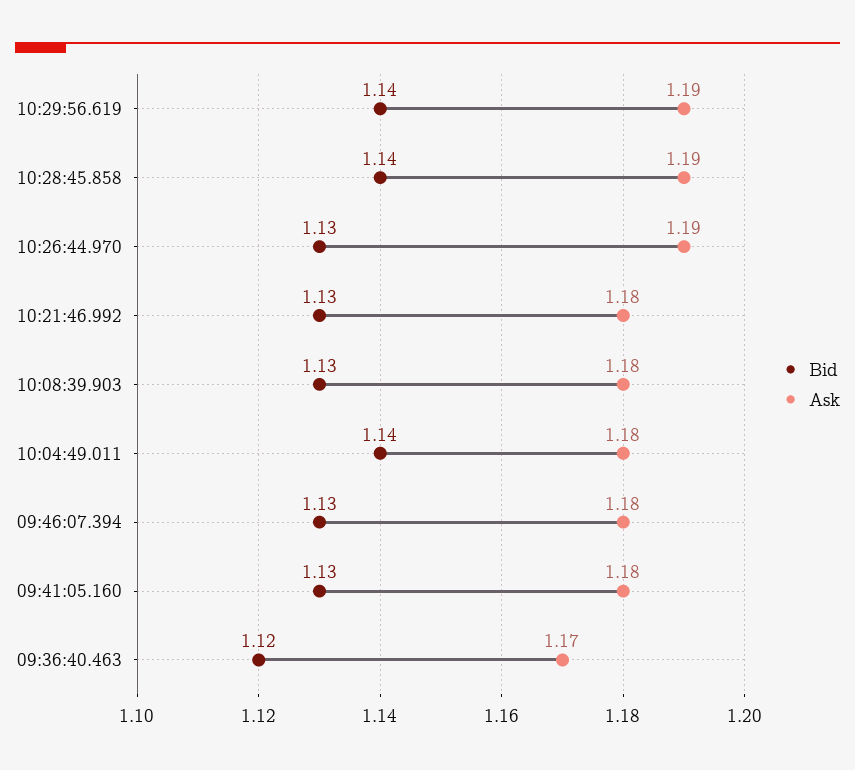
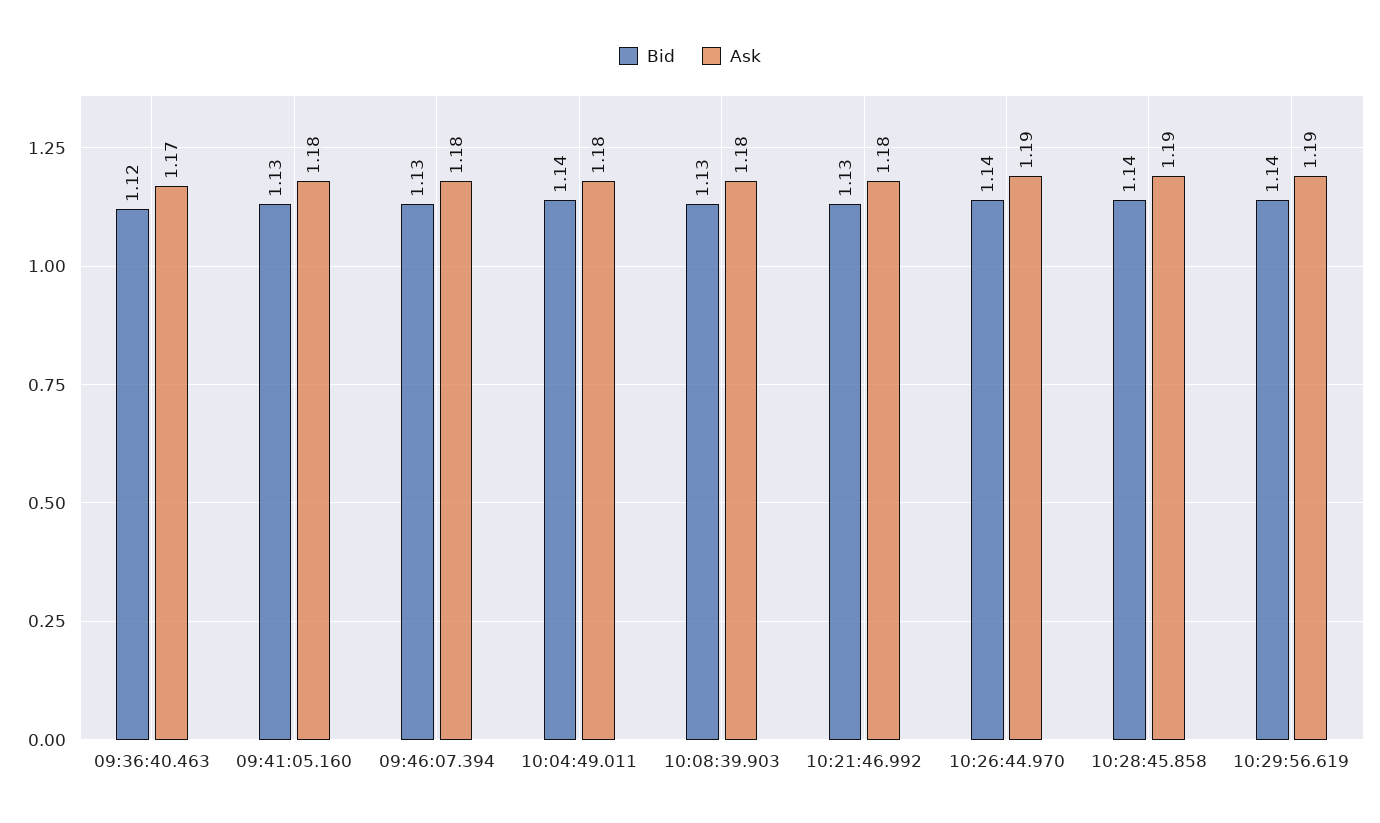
  {
    "Bid": {
      "10:29:56.619": 1.14,
      "10:28:45.858": 1.14,
-     "10:26:44.970": 1.13,
+     "10:26:44.970": 1.14,
      "10:21:46.992": 1.13,
      "10:08:39.903": 1.13,
      "10:04:49.011": 1.14,
      "09:46:07.394": 1.13,
      "09:41:05.160": 1.13,
      "09:36:40.463": 1.12
    },
    "Ask": {
      "10:29:56.619": 1.19,
      "10:28:45.858": 1.19,
      "10:26:44.970": 1.19,
      "10:21:46.992": 1.18,
      "10:08:39.903": 1.18,
      "10:04:49.011": 1.18,
      "09:46:07.394": 1.18,
      "09:41:05.160": 1.18,
      "09:36:40.463": 1.17
    }
  }

